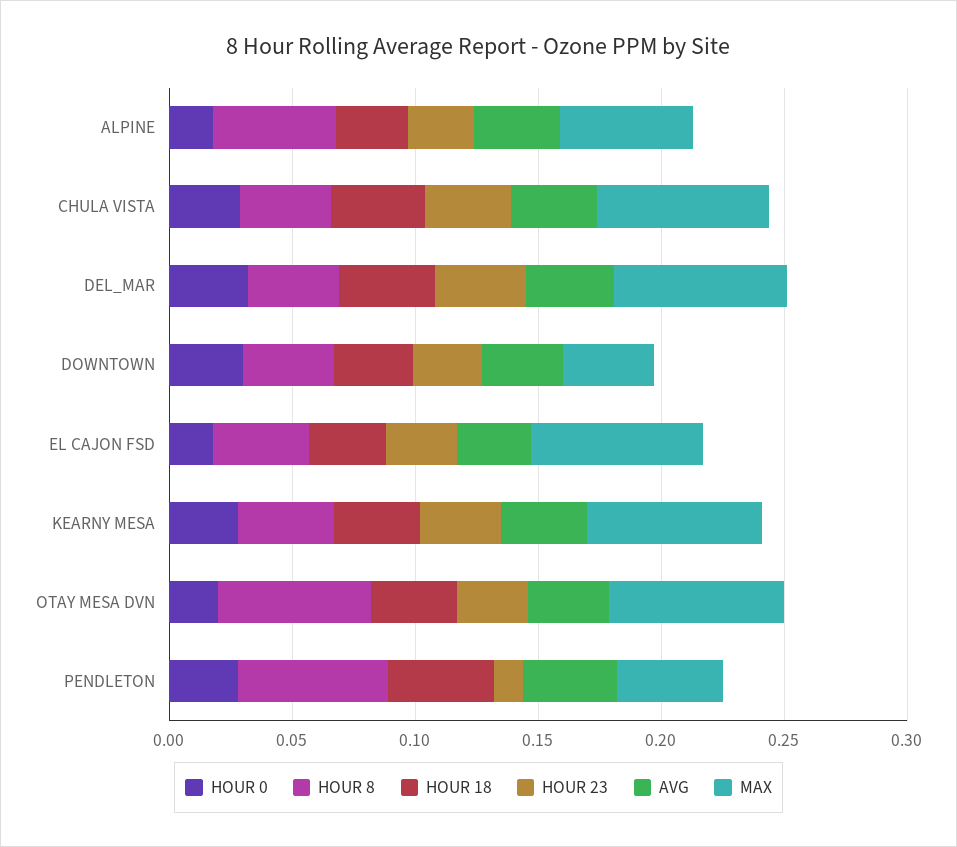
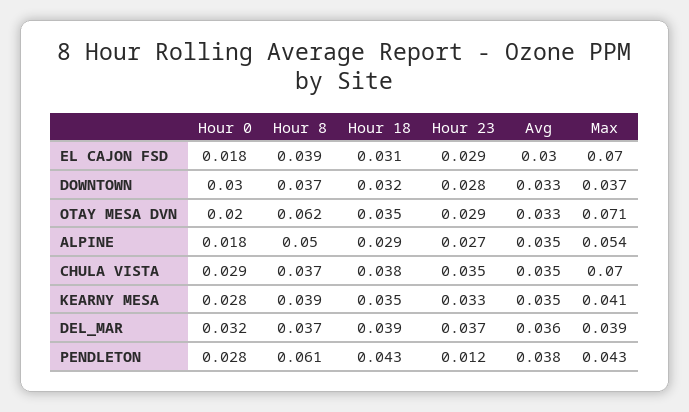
  {
    "HOUR 0": {
      "ALPINE": 0.018,
      "CHULA VISTA": 0.029,
      "DEL_MAR": 0.032,
      "DOWNTOWN": 0.03,
      "EL CAJON FSD": 0.018,
      "KEARNY MESA": 0.028,
      "OTAY MESA DVN": 0.02,
      "PENDLETON": 0.028
    },
    "HOUR 8": {
      "ALPINE": 0.05,
      "CHULA VISTA": 0.037,
      "DEL_MAR": 0.037,
      "DOWNTOWN": 0.037,
      "EL CAJON FSD": 0.039,
      "KEARNY MESA": 0.039,
      "OTAY MESA DVN": 0.062,
      "PENDLETON": 0.061
    },
    "HOUR 18": {
      "ALPINE": 0.029,
      "CHULA VISTA": 0.038,
      "DEL_MAR": 0.039,
      "DOWNTOWN": 0.032,
      "EL CAJON FSD": 0.031,
      "KEARNY MESA": 0.035,
      "OTAY MESA DVN": 0.035,
      "PENDLETON": 0.043
    },
    "HOUR 23": {
      "ALPINE": 0.027,
      "CHULA VISTA": 0.035,
      "DEL_MAR": 0.037,
      "DOWNTOWN": 0.028,
      "EL CAJON FSD": 0.029,
      "KEARNY MESA": 0.033,
      "OTAY MESA DVN": 0.029,
      "PENDLETON": 0.012
    },
    "AVG": {
      "ALPINE": 0.035,
      "CHULA VISTA": 0.035,
      "DEL_MAR": 0.036,
      "DOWNTOWN": 0.033,
      "EL CAJON FSD": 0.03,
      "KEARNY MESA": 0.035,
      "OTAY MESA DVN": 0.033,
      "PENDLETON": 0.038
    },
    "MAX": {
      "ALPINE": 0.054,
      "CHULA VISTA": 0.07,
-     "DEL_MAR": 0.07,
+     "DEL_MAR": 0.039,
      "DOWNTOWN": 0.037,
      "EL CAJON FSD": 0.07,
-     "KEARNY MESA": 0.07,
+     "KEARNY MESA": 0.041,
      "OTAY MESA DVN": 0.071,
      "PENDLETON": 0.043
    }
  }

